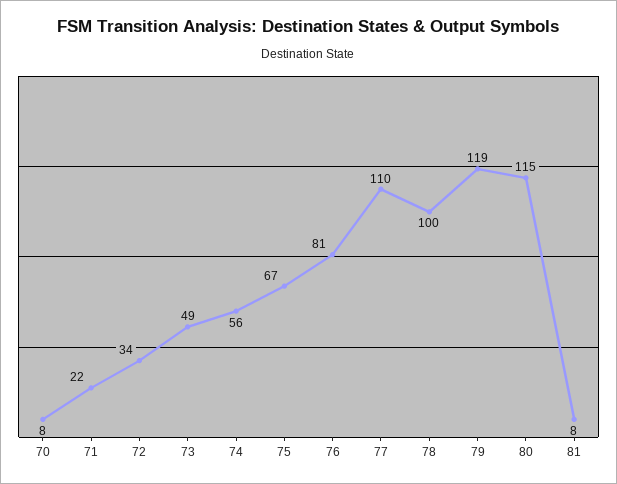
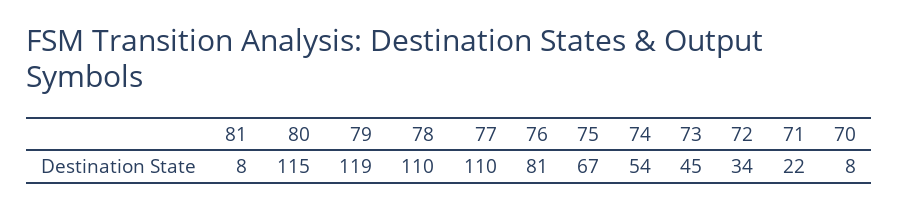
  {
    "70": 8,
    "71": 22,
    "72": 34,
-   "73": 49,
+   "73": 45,
-   "74": 56,
+   "74": 54,
    "75": 67,
    "76": 81,
    "77": 110,
-   "78": 100,
+   "78": 110,
    "79": 119,
    "80": 115,
    "81": 8
  }

